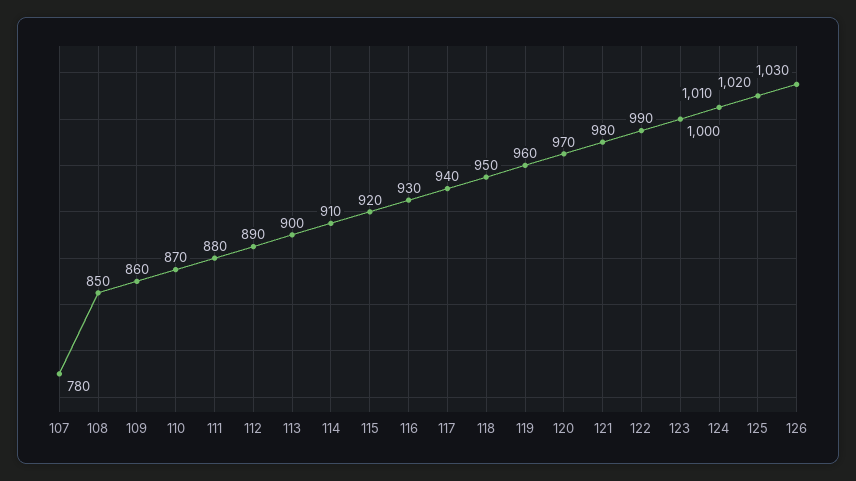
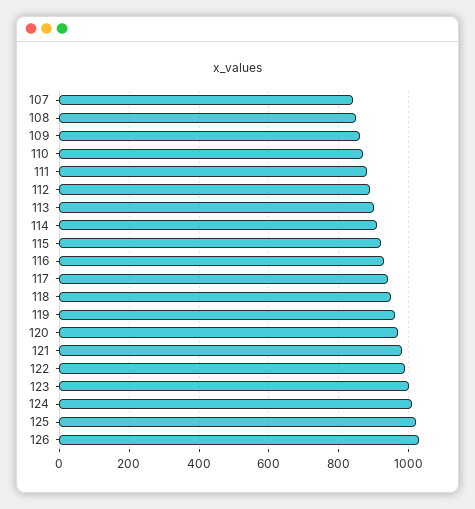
  {
-   "107": 780,
+   "107": 840,
    "108": 850,
    "109": 860,
    "110": 870,
    "111": 880,
    "112": 890,
    "113": 900,
    "114": 910,
    "115": 920,
    "116": 930,
    "117": 940,
    "118": 950,
    "119": 960,
    "120": 970,
    "121": 980,
    "122": 990,
    "123": 1000,
    "124": 1010,
    "125": 1020,
    "126": 1030
  }

